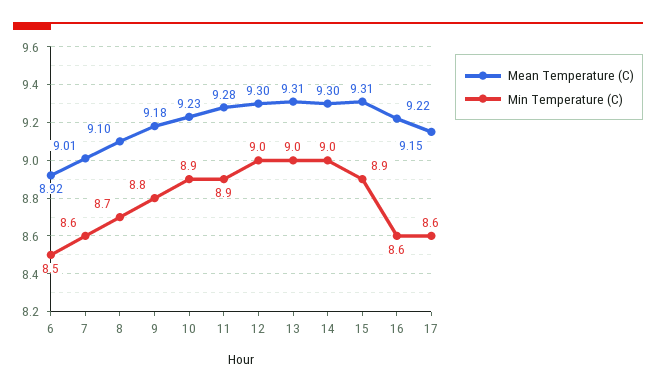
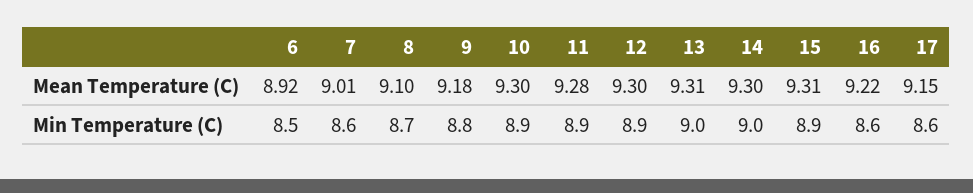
  {
    "Mean Temperature (C)": {
      "6": 8.92,
      "7": 9.01,
      "8": 9.1,
      "9": 9.18,
-     "10": 9.23,
+     "10": 9.3,
      "11": 9.28,
      "12": 9.3,
      "13": 9.31,
      "14": 9.3,
      "15": 9.31,
      "16": 9.22,
      "17": 9.15
    },
    "Min Temperature (C)": {
      "6": 8.5,
      "7": 8.6,
      "8": 8.7,
      "9": 8.8,
      "10": 8.9,
      "11": 8.9,
-     "12": 9,
+     "12": 8.9,
      "13": 9,
      "14": 9,
      "15": 8.9,
      "16": 8.6,
      "17": 8.6
    }
  }

